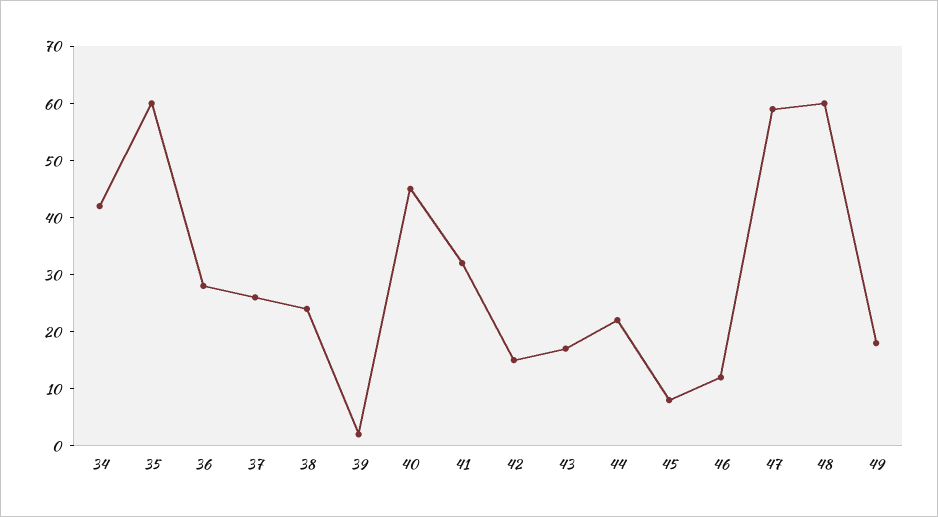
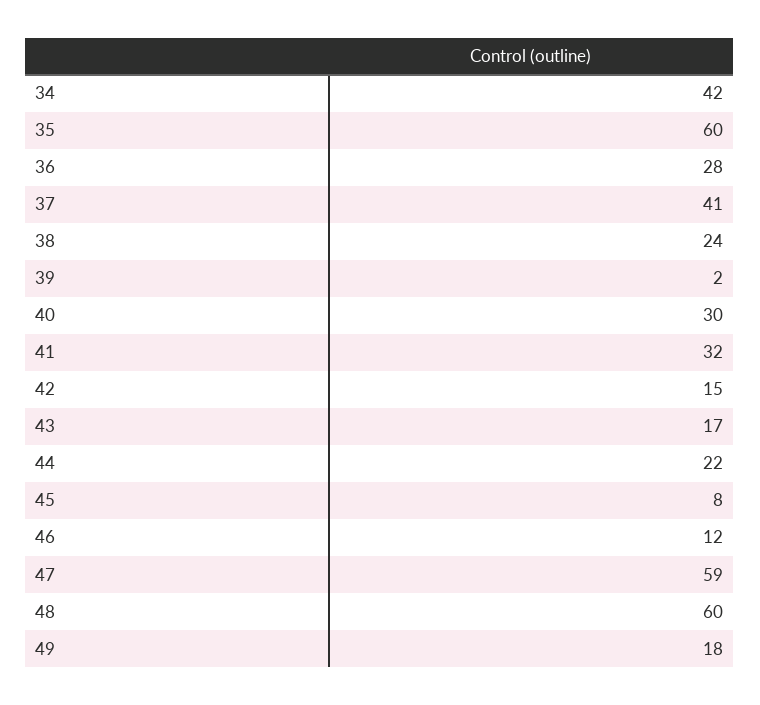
  {
    "34": 42,
    "35": 60,
    "36": 28,
-   "37": 25,
+   "37": 41,
    "38": 24,
    "39": 2,
-   "40": 45,
+   "40": 30,
    "41": 32,
    "42": 15,
    "43": 17,
    "44": 22,
    "45": 8,
    "46": 12,
    "47": 59,
    "48": 60,
    "49": 18
  }

